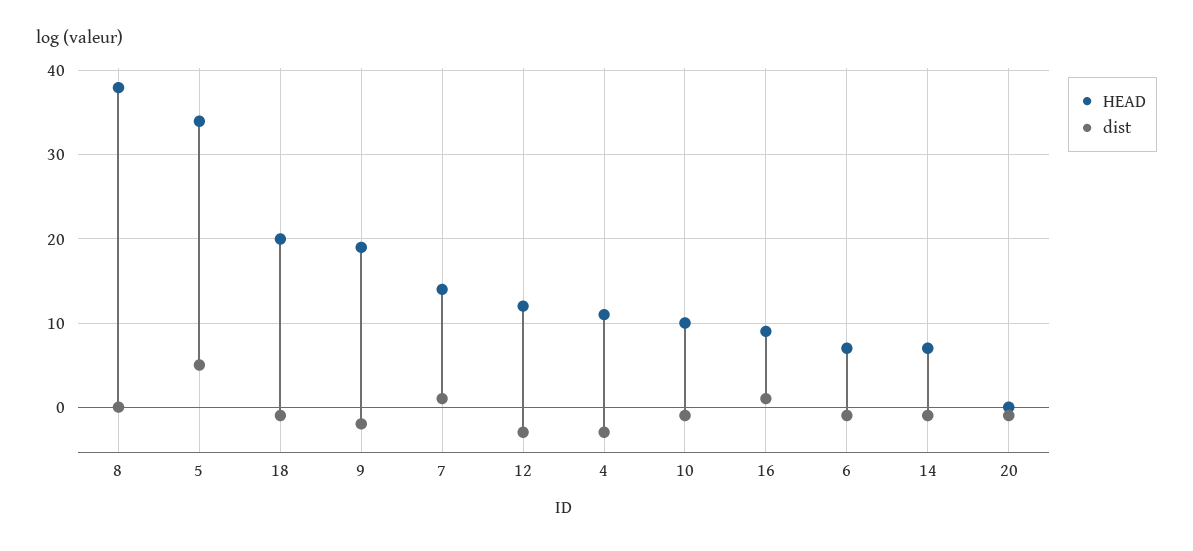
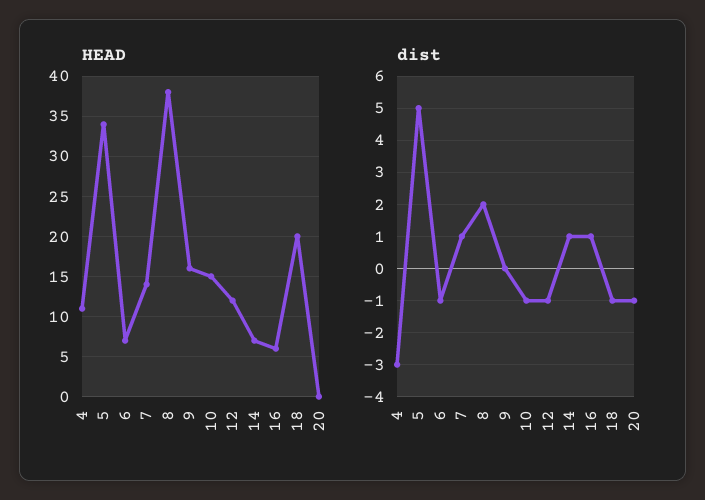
  {
    "HEAD": {
      "8": 38,
      "5": 34,
      "18": 20,
-     "9": 19,
+     "9": 16,
      "7": 14,
      "12": 12,
      "4": 11,
-     "10": 10,
+     "10": 15,
-     "16": 9,
+     "16": 6,
      "6": 7,
      "14": 7,
      "20": 0
    },
    "dist": {
-     "8": 0,
+     "8": 2,
      "5": 5,
      "18": -1,
-     "9": -2,
+     "9": 0,
      "7": 1,
-     "12": -3,
+     "12": -1,
      "4": -3,
      "10": -1,
      "16": 1,
      "6": -1,
-     "14": -1,
+     "14": 1,
      "20": -1
    }
  }

